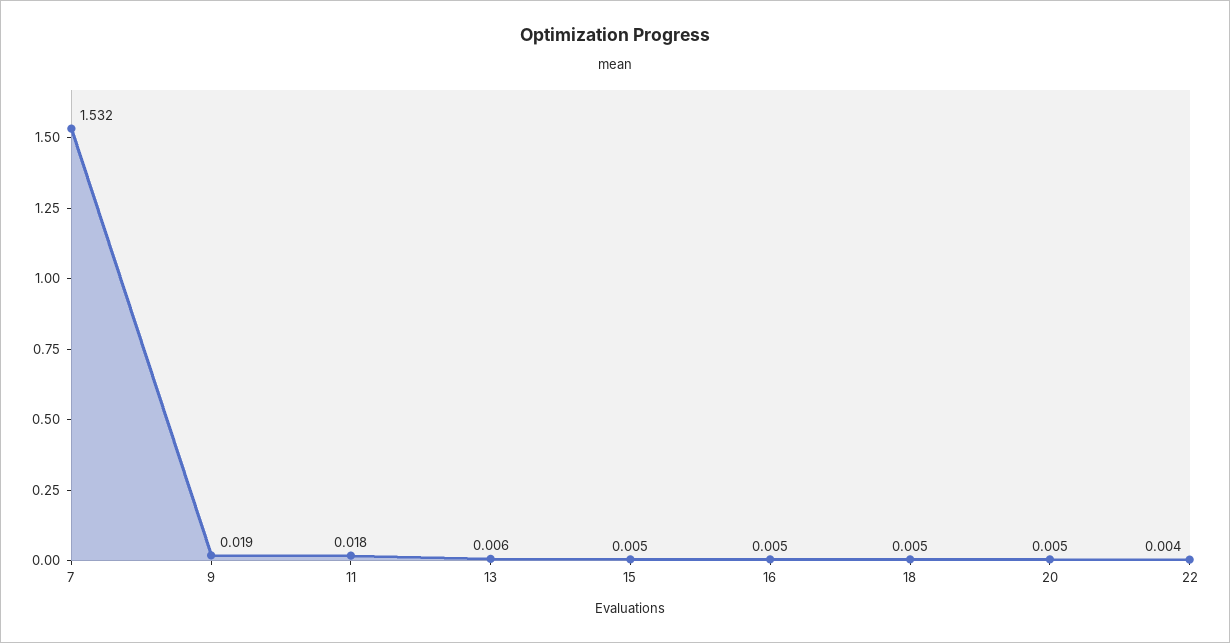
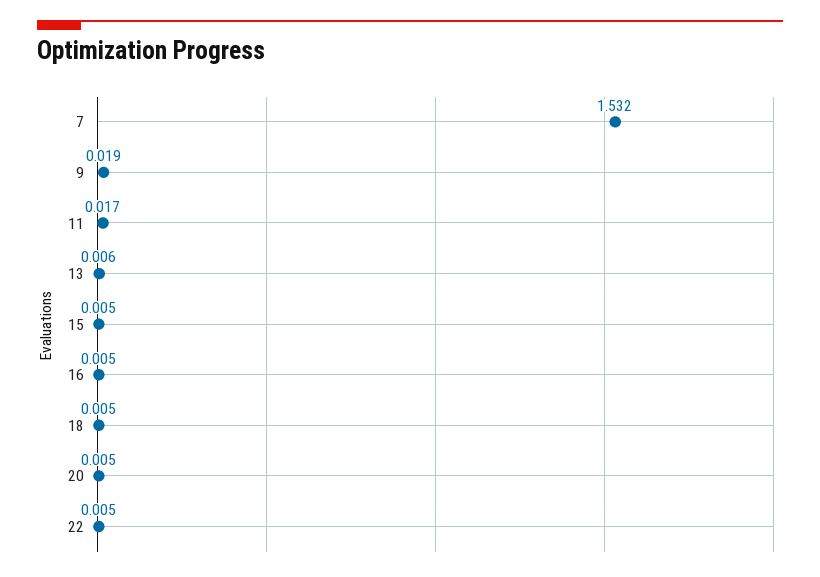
  {
    "7": 1.532,
    "9": 0.019,
-   "11": 0.018,
+   "11": 0.017,
    "13": 0.006,
    "15": 0.005,
    "16": 0.005,
    "18": 0.005,
    "20": 0.005,
-   "22": 0.004
+   "22": 0.005
  }

